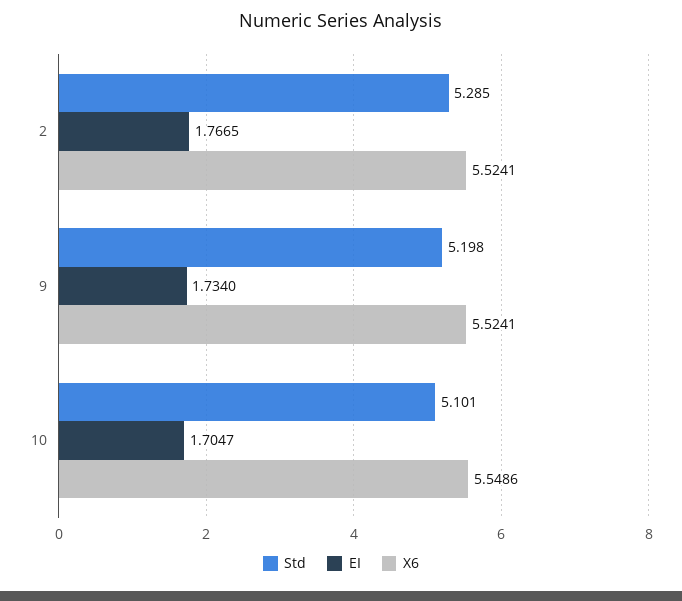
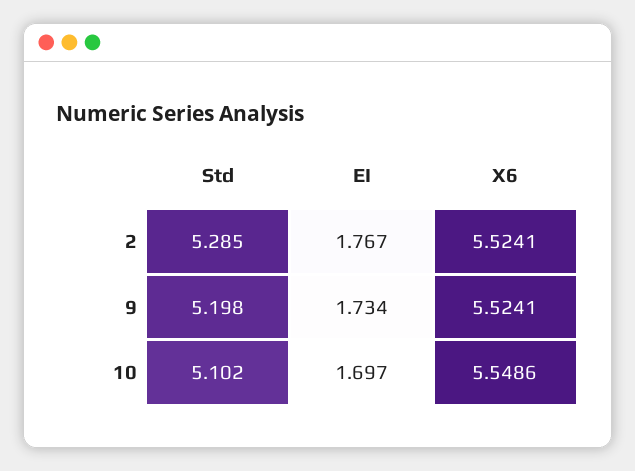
  {
    "Std": {
      "2": 5.285,
      "9": 5.198,
-     "10": 5.101
+     "10": 5.102
    },
    "EI": {
      "2": 1.7665,
      "9": 1.734,
-     "10": 1.7047
+     "10": 1.697
    },
    "X6": {
      "2": 5.5241,
      "9": 5.5241,
      "10": 5.5486
    }
  }

